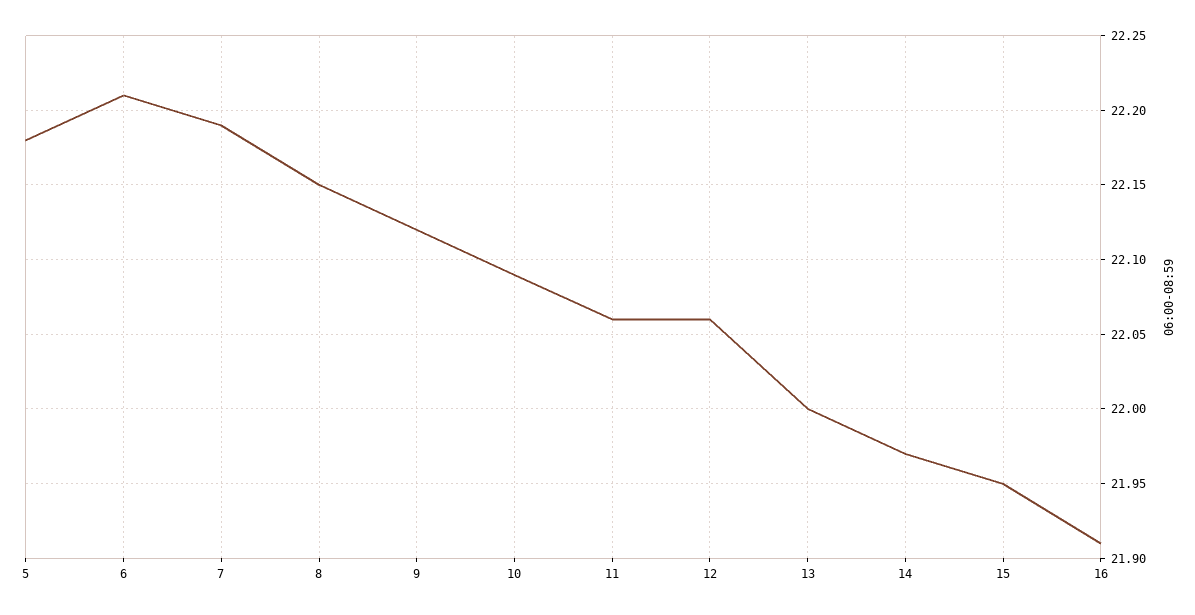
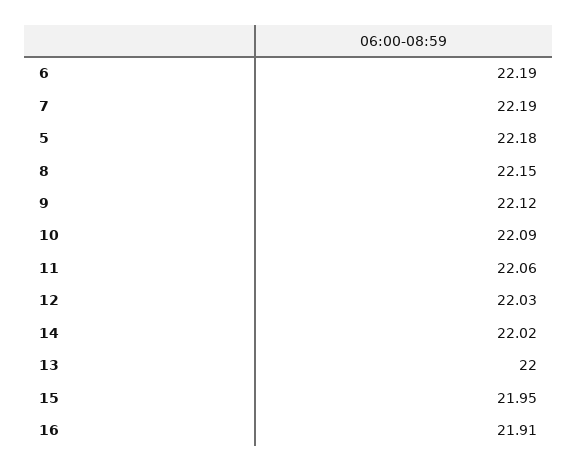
  {
    "5": 22.18,
-   "6": 22.21,
+   "6": 22.19,
    "7": 22.19,
    "8": 22.15,
    "9": 22.12,
    "10": 22.09,
    "11": 22.06,
-   "12": 22.06,
+   "12": 22.03,
    "13": 22,
-   "14": 21.97,
+   "14": 22.02,
    "15": 21.95,
    "16": 21.91
  }

